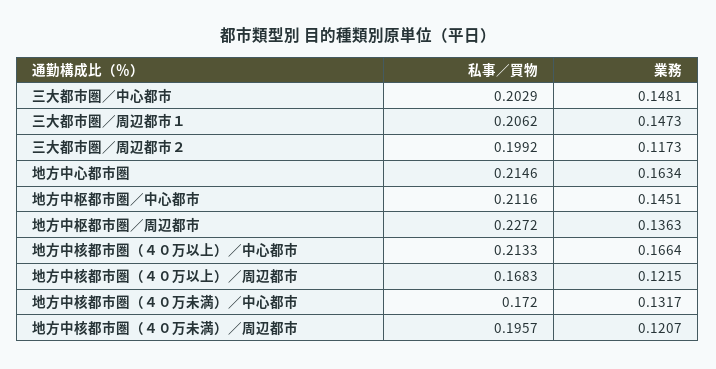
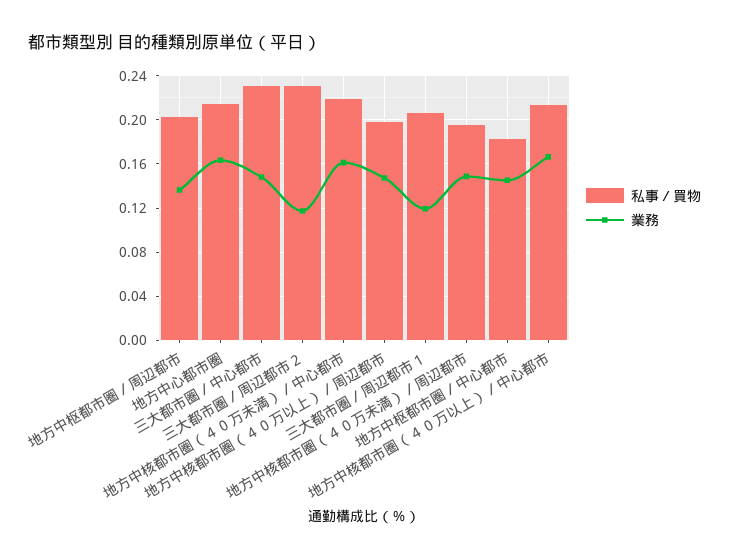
  {
    "私事／買物": {
-     "三大都市圏／中心都市": 0.2029,
+     "三大都市圏／中心都市": 0.23,
      "三大都市圏／周辺都市１": 0.2062,
-     "三大都市圏／周辺都市２": 0.1992,
+     "三大都市圏／周辺都市２": 0.23,
      "地方中心都市圏": 0.2146,
-     "地方中枢都市圏／中心都市": 0.2116,
+     "地方中枢都市圏／中心都市": 0.18,
-     "地方中枢都市圏／周辺都市": 0.2272,
+     "地方中枢都市圏／周辺都市": 0.2,
      "地方中核都市圏（４０万以上）／中心都市": 0.2133,
-     "地方中核都市圏（４０万以上）／周辺都市": 0.1683,
+     "地方中核都市圏（４０万以上）／周辺都市": 0.2,
-     "地方中核都市圏（４０万未満）／中心都市": 0.172,
+     "地方中核都市圏（４０万未満）／中心都市": 0.22,
      "地方中核都市圏（４０万未満）／周辺都市": 0.1957
    },
    "業務": {
      "三大都市圏／中心都市": 0.1481,
-     "三大都市圏／周辺都市１": 0.1473,
+     "三大都市圏／周辺都市１": 0.12,
      "三大都市圏／周辺都市２": 0.1173,
      "地方中心都市圏": 0.1634,
      "地方中枢都市圏／中心都市": 0.1451,
      "地方中枢都市圏／周辺都市": 0.1363,
      "地方中核都市圏（４０万以上）／中心都市": 0.1664,
-     "地方中核都市圏（４０万以上）／周辺都市": 0.1215,
+     "地方中核都市圏（４０万以上）／周辺都市": 0.15,
-     "地方中核都市圏（４０万未満）／中心都市": 0.1317,
+     "地方中核都市圏（４０万未満）／中心都市": 0.16,
-     "地方中核都市圏（４０万未満）／周辺都市": 0.1207
+     "地方中核都市圏（４０万未満）／周辺都市": 0.15
    }
  }

